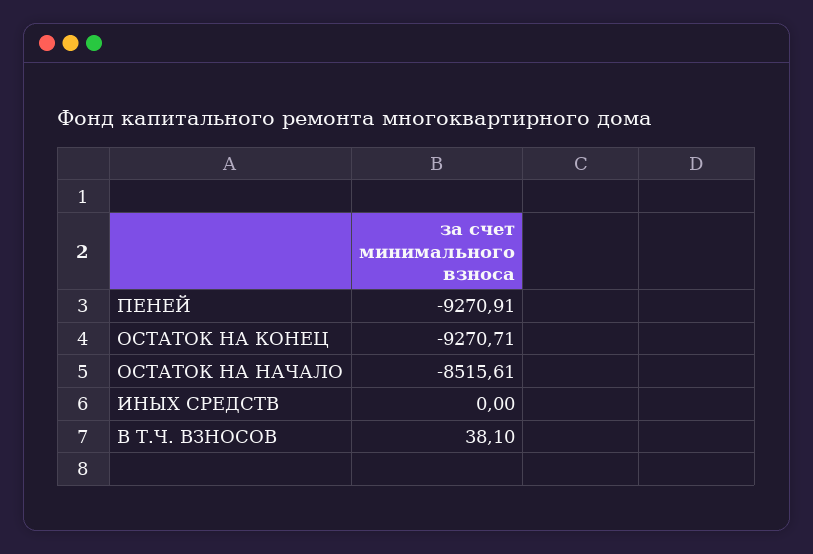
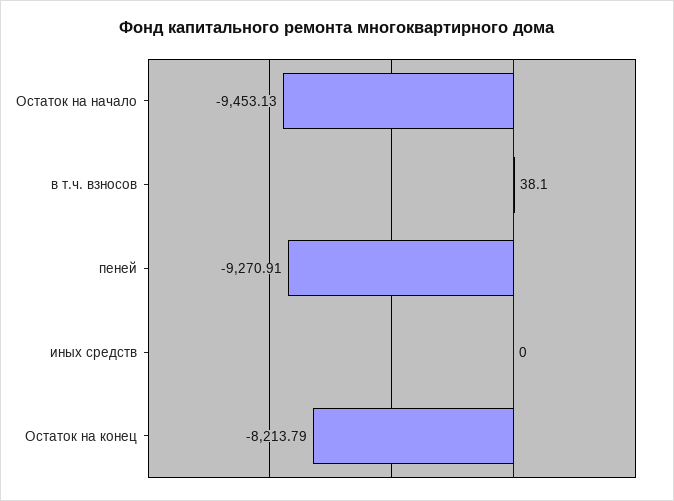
  {
    "ПЕНЕЙ": -9270.91,
-   "ОСТАТОК НА КОНЕЦ": -9270.71,
+   "ОСТАТОК НА КОНЕЦ": -8213.79,
-   "ОСТАТОК НА НАЧАЛО": -8515.61,
+   "ОСТАТОК НА НАЧАЛО": -9453.13,
    "ИНЫХ СРЕДСТВ": 0,
    "В Т.Ч. ВЗНОСОВ": 38.1
  }

